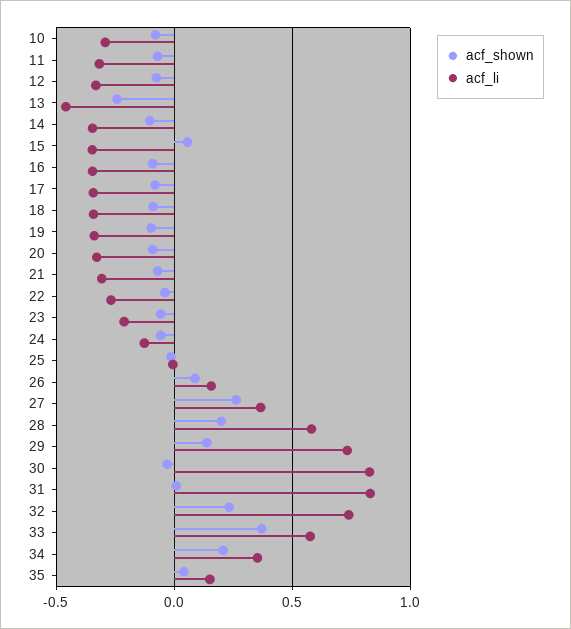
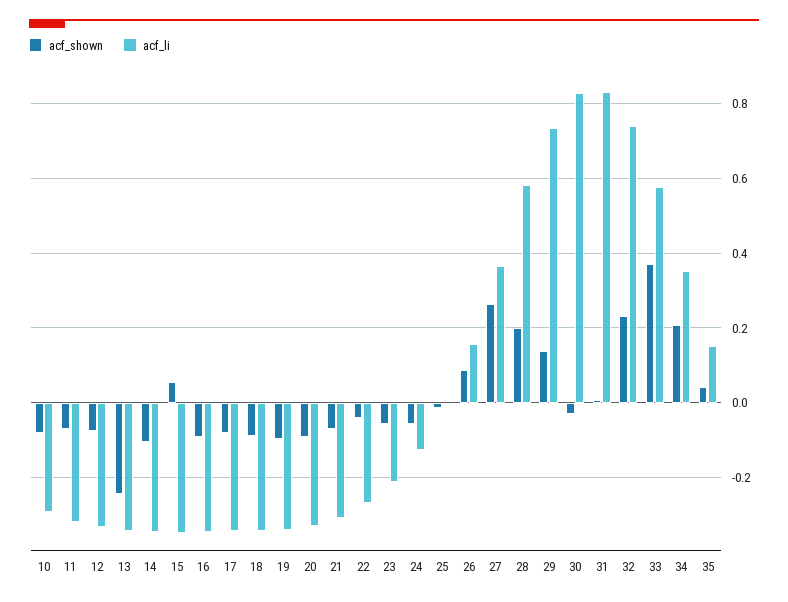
  {
    "acf_shown": {
      "10": -0.08,
      "11": -0.08,
      "12": -0.08,
      "13": -0.24,
      "14": -0.1,
      "15": 0.06,
      "16": -0.1,
      "17": -0.08,
      "18": -0.1,
      "19": -0.1,
      "20": -0.1,
      "21": -0.08,
      "22": -0.04,
      "23": -0.06,
      "24": -0.06,
      "25": -0.02,
      "26": 0.08,
      "27": 0.26,
      "28": 0.2,
      "29": 0.14,
      "30": -0.04,
      "31": 0,
      "32": 0.24,
      "33": 0.38,
      "34": 0.2,
      "35": 0.04
    },
    "acf_li": {
      "10": -0.3,
      "11": -0.32,
      "12": -0.34,
-     "13": -0.45,
+     "13": -0.34,
      "14": -0.34,
      "15": -0.34,
      "16": -0.34,
      "17": -0.34,
      "18": -0.34,
      "19": -0.34,
      "20": -0.32,
      "21": -0.3,
      "22": -0.26,
      "23": -0.22,
      "24": -0.12,
      "25": 0,
      "26": 0.16,
      "27": 0.36,
      "28": 0.58,
      "29": 0.74,
      "30": 0.82,
      "31": 0.84,
      "32": 0.74,
      "33": 0.58,
      "34": 0.36,
      "35": 0.16
    }
  }

